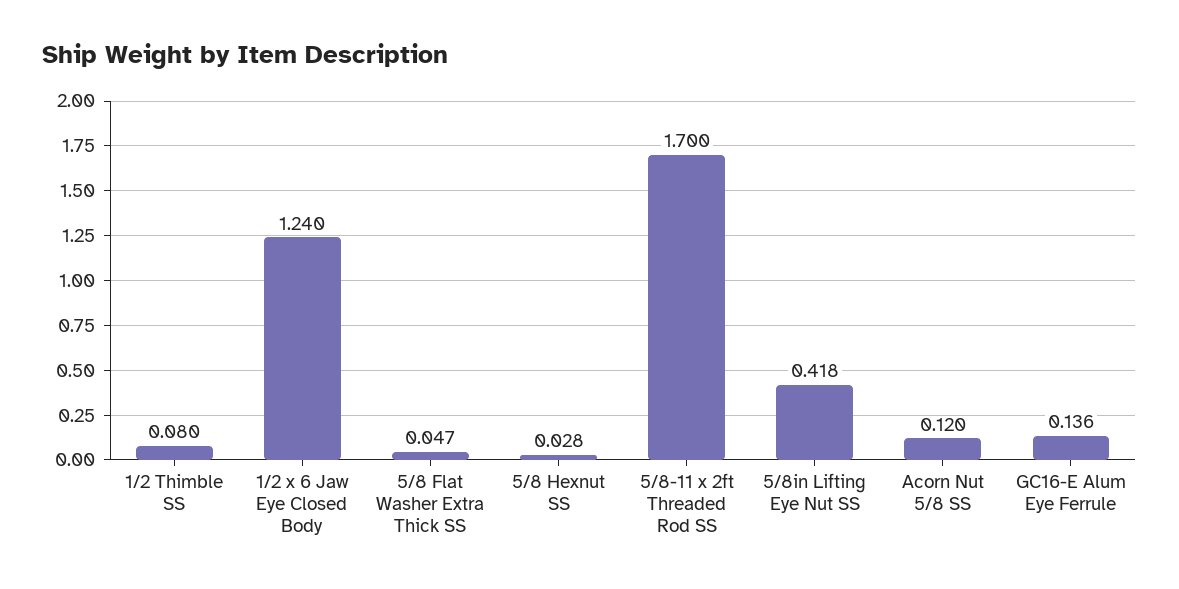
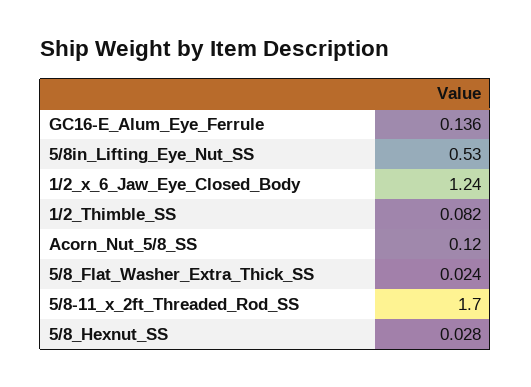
  {
-   "1/2 Thimble SS": 0.08,
+   "1/2 Thimble SS": 0.082,
    "1/2 x 6 Jaw Eye Closed Body": 1.24,
-   "5/8 Flat Washer Extra Thick SS": 0.047,
+   "5/8 Flat Washer Extra Thick SS": 0.024,
    "5/8 Hexnut SS": 0.028,
    "5/8-11 x 2ft Threaded Rod SS": 1.7,
-   "5/8in Lifting Eye Nut SS": 0.418,
+   "5/8in Lifting Eye Nut SS": 0.53,
    "Acorn Nut 5/8 SS": 0.12,
    "GC16-E Alum Eye Ferrule": 0.136
  }

